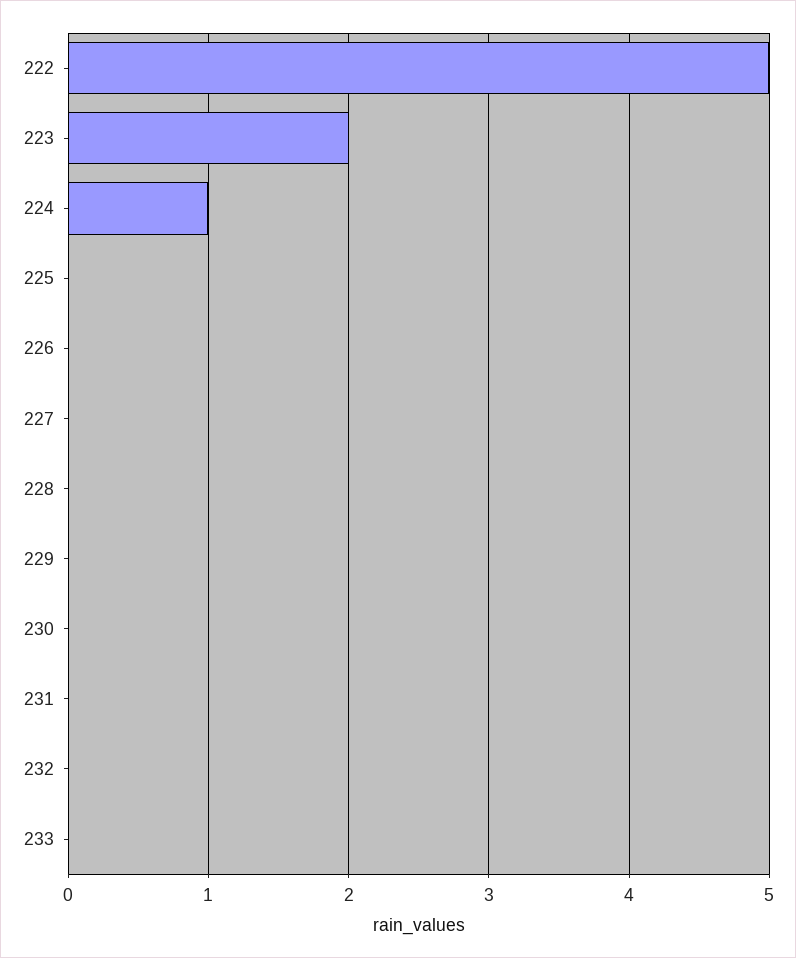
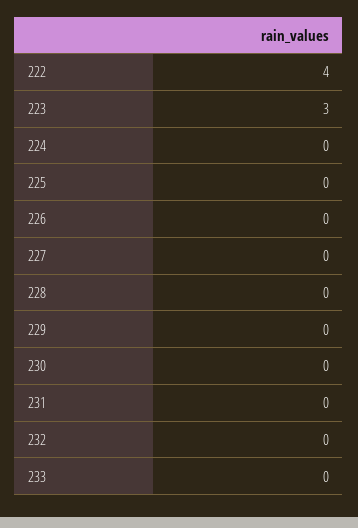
  {
-   "222": 5,
+   "222": 4,
-   "223": 2,
+   "223": 3,
-   "224": 1,
+   "224": 0,
    "225": 0,
    "226": 0,
    "227": 0,
    "228": 0,
    "229": 0,
    "230": 0,
    "231": 0,
    "232": 0,
    "233": 0
  }

